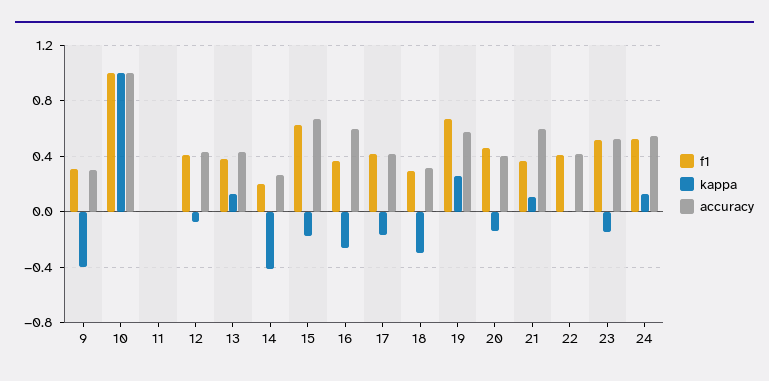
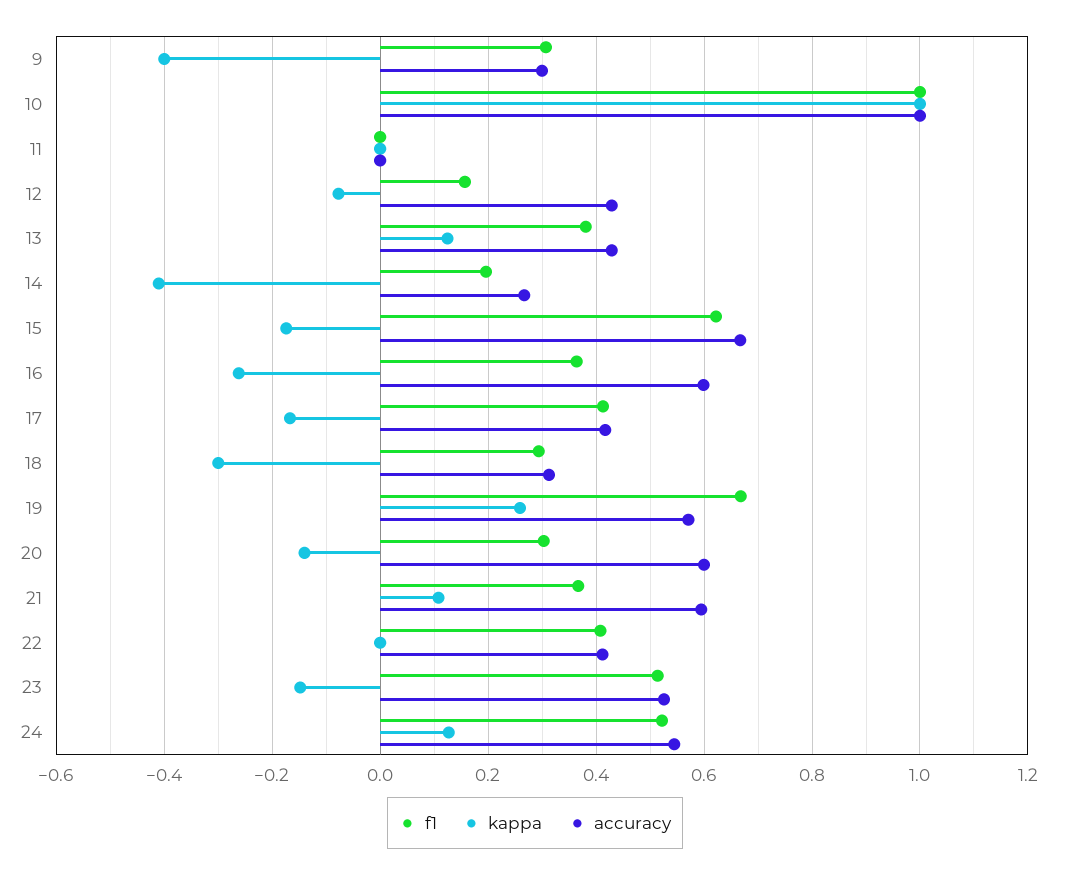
  {
    "f1": {
      "9": 0.3,
      "10": 1,
      "11": 0,
-     "12": 0.4,
+     "12": 0.16,
      "13": 0.38,
      "14": 0.2,
      "15": 0.62,
      "16": 0.36,
      "17": 0.42,
      "18": 0.3,
      "19": 0.66,
-     "20": 0.45,
+     "20": 0.3,
      "21": 0.36,
      "22": 0.4,
      "23": 0.52,
      "24": 0.52
    },
    "kappa": {
      "9": -0.4,
      "10": 1,
      "11": 0,
      "12": -0.08,
      "13": 0.12,
      "14": -0.42,
      "15": -0.18,
      "16": -0.26,
      "17": -0.16,
      "18": -0.3,
      "19": 0.26,
      "20": -0.14,
      "21": 0.1,
      "22": 0,
      "23": -0.14,
      "24": 0.12
    },
    "accuracy": {
      "9": 0.3,
      "10": 1,
      "11": 0,
      "12": 0.42,
      "13": 0.42,
      "14": 0.26,
      "15": 0.66,
      "16": 0.6,
      "17": 0.42,
      "18": 0.32,
      "19": 0.58,
-     "20": 0.4,
+     "20": 0.6,
      "21": 0.6,
      "22": 0.42,
      "23": 0.52,
      "24": 0.54
    }
  }

